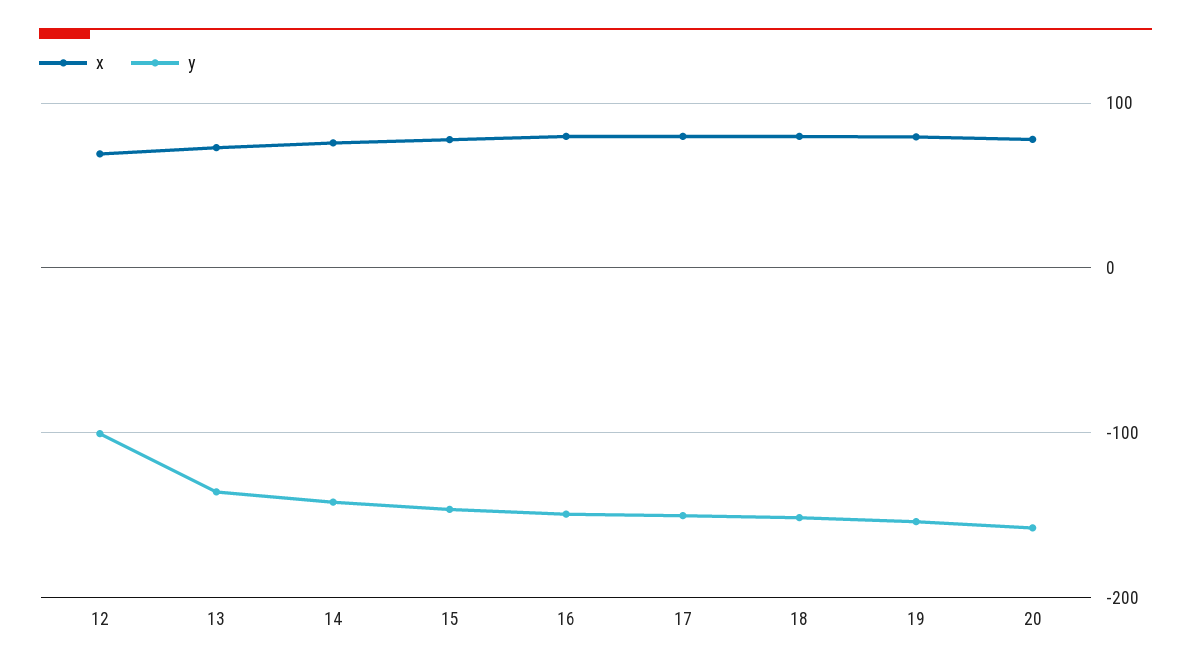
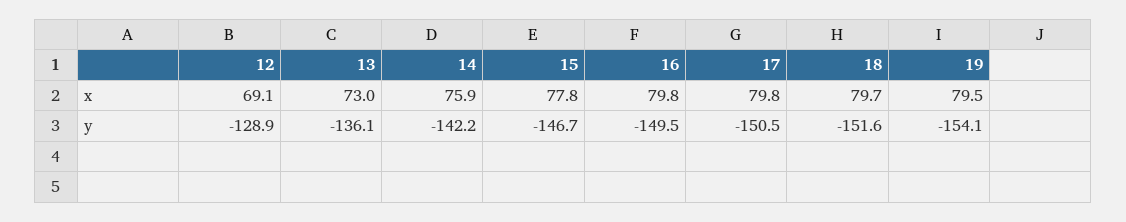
  {
    "x": {
      "12": 69.1,
      "13": 73,
      "14": 75.9,
      "15": 77.8,
      "16": 79.8,
      "17": 79.8,
      "18": 79.7,
-     "19": 79.5,
+     "19": 79.5
-     "20": 80
    },
    "y": {
-     "12": -100,
+     "12": -128.9,
      "13": -136.1,
      "14": -142.2,
      "15": -146.7,
      "16": -149.5,
      "17": -150.5,
      "18": -151.6,
-     "19": -154.1,
+     "19": -154.1
-     "20": -160
    }
  }

